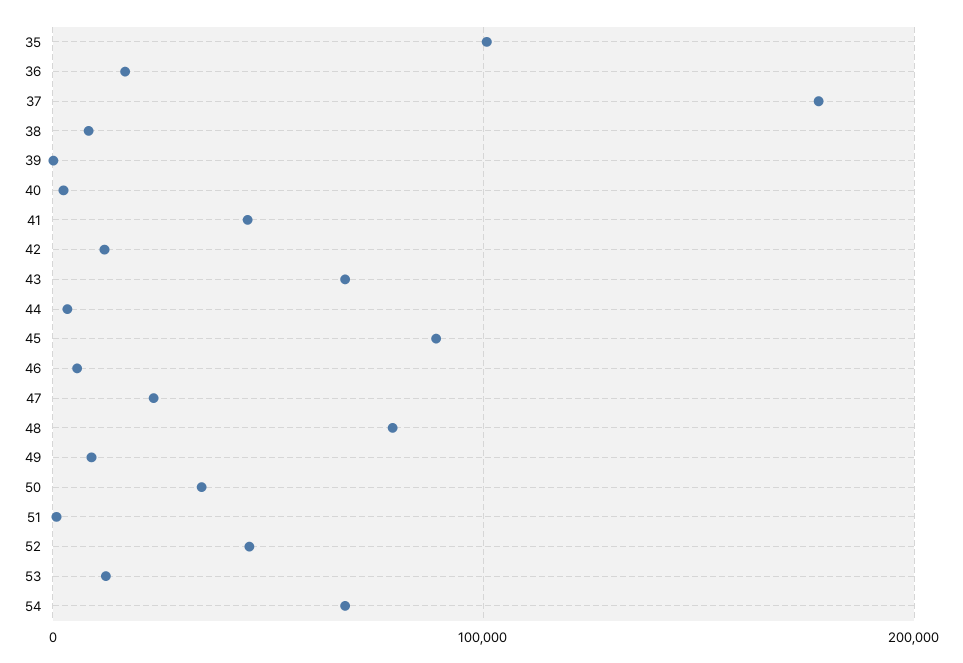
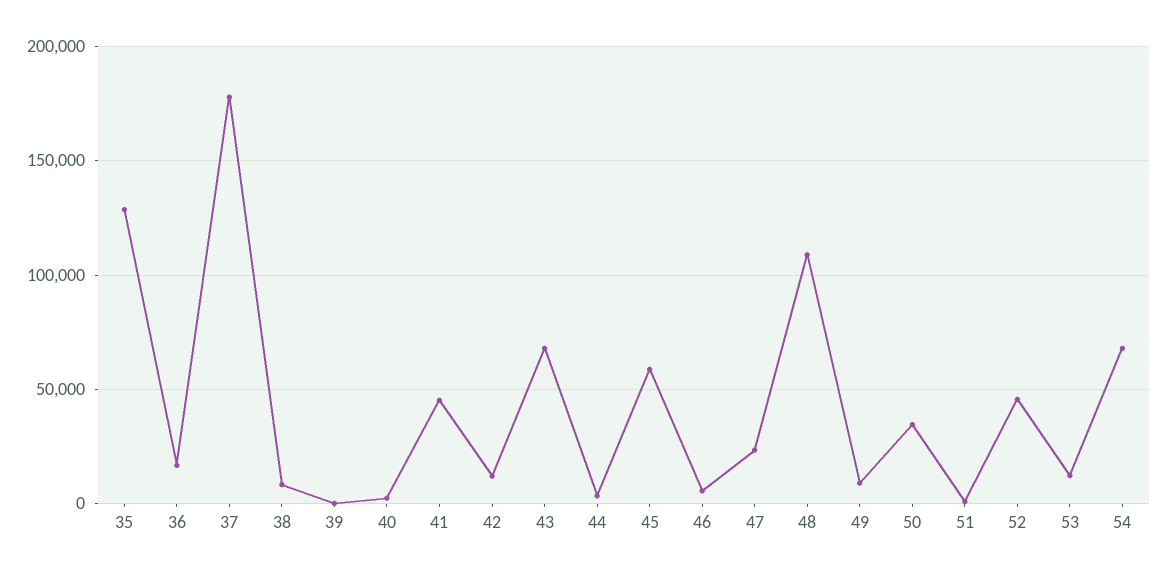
  {
-   "35": 100000,
+   "35": 130000,
    "36": 15000,
    "37": 180000,
    "38": 10000,
    "39": 0,
    "40": 5000,
    "41": 45000,
    "42": 10000,
    "43": 70000,
    "44": 5000,
-   "45": 90000,
+   "45": 60000,
    "46": 5000,
    "47": 25000,
-   "48": 80000,
+   "48": 110000,
    "49": 10000,
    "50": 35000,
    "51": 0,
    "52": 45000,
    "53": 10000,
    "54": 70000
  }

